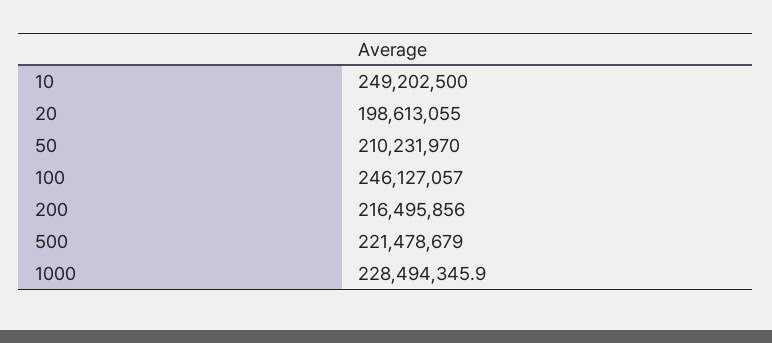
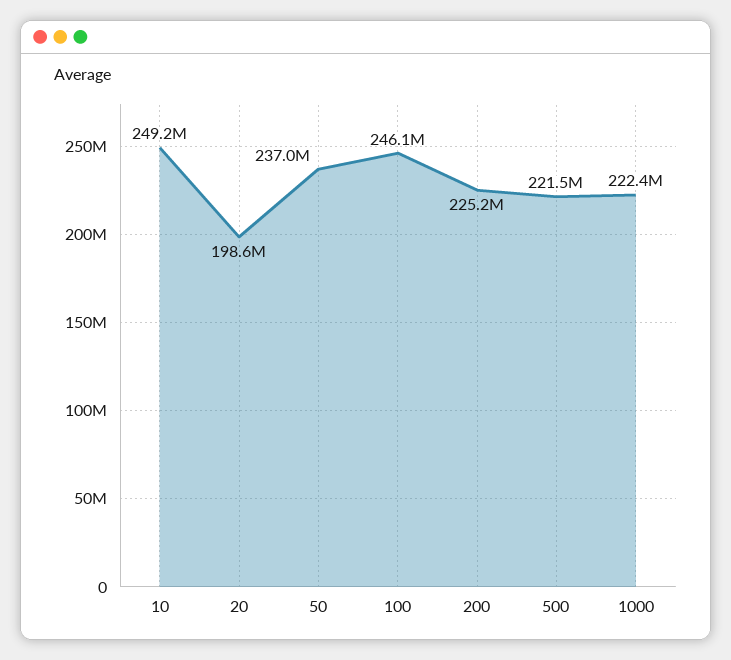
  {
    "10": 249202500,
    "20": 198613055,
-   "50": 210231970,
+   "50": 237000000,
    "100": 246127057,
-   "200": 216495856,
+   "200": 225200000,
    "500": 221478679,
-   "1000": 228494345.9
+   "1000": 222400000
  }

